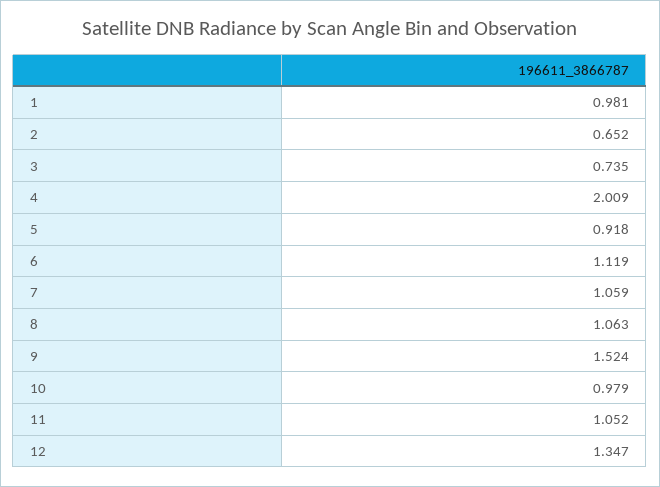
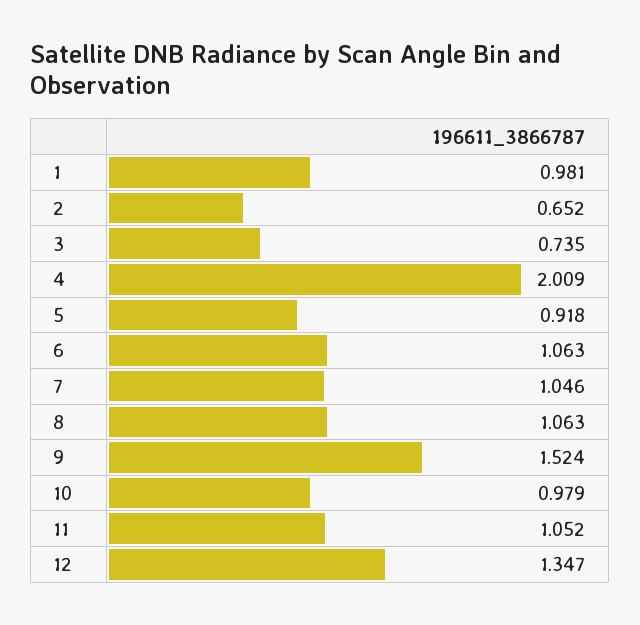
  {
    "1": 0.981,
    "2": 0.652,
    "3": 0.735,
    "4": 2.009,
    "5": 0.918,
-   "6": 1.119,
+   "6": 1.063,
-   "7": 1.059,
+   "7": 1.046,
    "8": 1.063,
    "9": 1.524,
    "10": 0.979,
    "11": 1.052,
    "12": 1.347
  }

